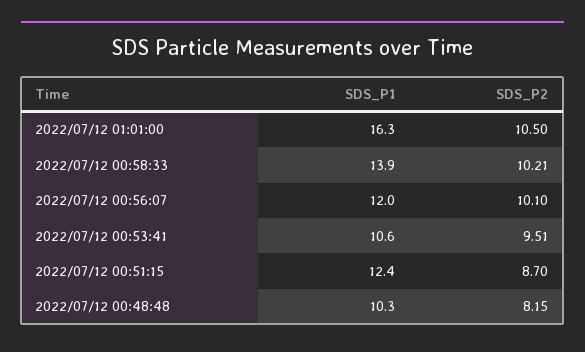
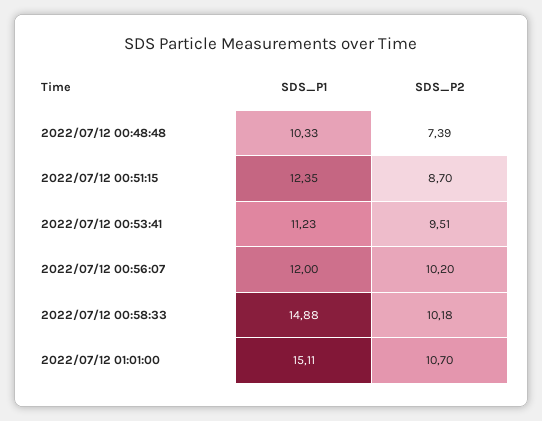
  {
    "SDS_P1": {
-     "2022/07/12 01:01:00": 16.3,
+     "2022/07/12 01:01:00": 15.11,
-     "2022/07/12 00:58:33": 13.9,
+     "2022/07/12 00:58:33": 14.88,
      "2022/07/12 00:56:07": 12,
-     "2022/07/12 00:53:41": 10.6,
+     "2022/07/12 00:53:41": 11.23,
      "2022/07/12 00:51:15": 12.35,
      "2022/07/12 00:48:48": 10.33
    },
    "SDS_P2": {
-     "2022/07/12 01:01:00": 10.5,
+     "2022/07/12 01:01:00": 10.7,
-     "2022/07/12 00:58:33": 10.21,
+     "2022/07/12 00:58:33": 10.18,
-     "2022/07/12 00:56:07": 10.1,
+     "2022/07/12 00:56:07": 10.2,
      "2022/07/12 00:53:41": 9.51,
      "2022/07/12 00:51:15": 8.7,
-     "2022/07/12 00:48:48": 8.15
+     "2022/07/12 00:48:48": 7.39
    }
  }

